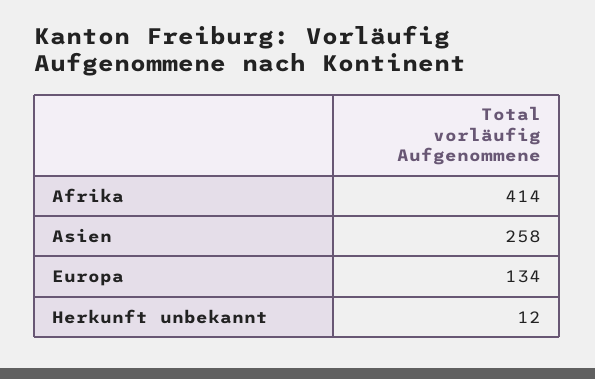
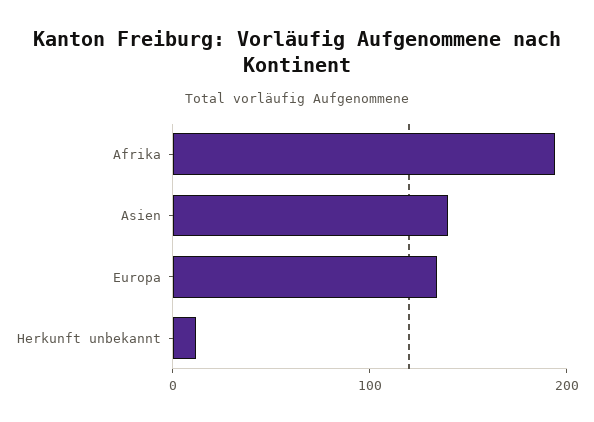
  {
-   "Afrika": 414,
+   "Afrika": 200,
-   "Asien": 258,
+   "Asien": 140,
    "Europa": 134,
    "Herkunft unbekannt": 12
  }

